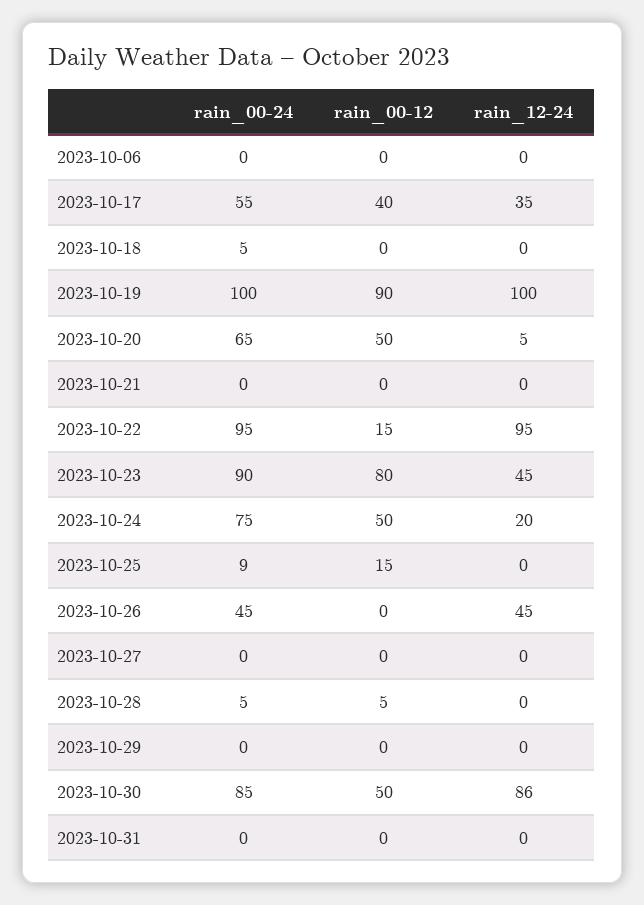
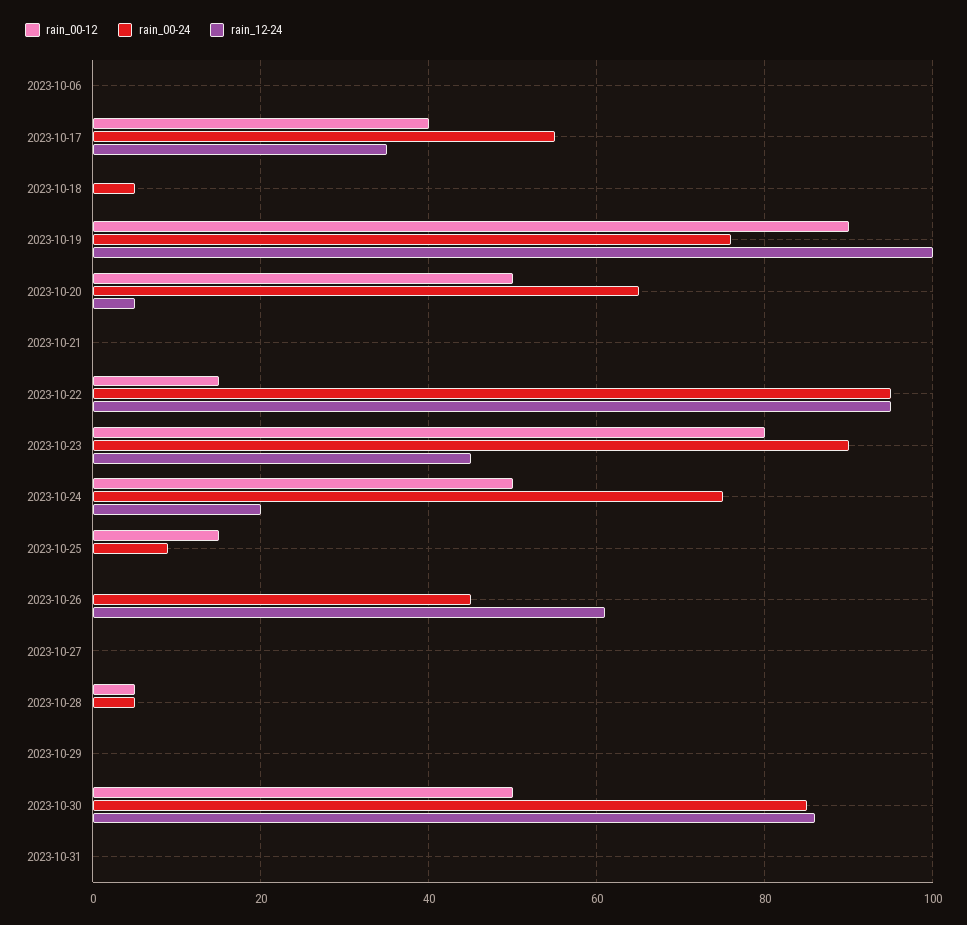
  {
    "rain_00-24": {
      "2023-10-06": 0,
      "2023-10-17": 55,
      "2023-10-18": 5,
-     "2023-10-19": 100,
+     "2023-10-19": 75,
      "2023-10-20": 65,
      "2023-10-21": 0,
      "2023-10-22": 95,
      "2023-10-23": 90,
      "2023-10-24": 75,
      "2023-10-25": 9,
      "2023-10-26": 45,
      "2023-10-27": 0,
      "2023-10-28": 5,
      "2023-10-29": 0,
      "2023-10-30": 85,
      "2023-10-31": 0
    },
    "rain_00-12": {
      "2023-10-06": 0,
      "2023-10-17": 40,
      "2023-10-18": 0,
      "2023-10-19": 90,
      "2023-10-20": 50,
      "2023-10-21": 0,
      "2023-10-22": 15,
      "2023-10-23": 80,
      "2023-10-24": 50,
      "2023-10-25": 15,
      "2023-10-26": 0,
      "2023-10-27": 0,
      "2023-10-28": 5,
      "2023-10-29": 0,
      "2023-10-30": 50,
      "2023-10-31": 0
    },
    "rain_12-24": {
      "2023-10-06": 0,
      "2023-10-17": 35,
      "2023-10-18": 0,
      "2023-10-19": 100,
      "2023-10-20": 5,
      "2023-10-21": 0,
      "2023-10-22": 95,
      "2023-10-23": 45,
      "2023-10-24": 20,
      "2023-10-25": 0,
-     "2023-10-26": 45,
+     "2023-10-26": 60,
      "2023-10-27": 0,
      "2023-10-28": 0,
      "2023-10-29": 0,
      "2023-10-30": 86,
      "2023-10-31": 0
    }
  }

